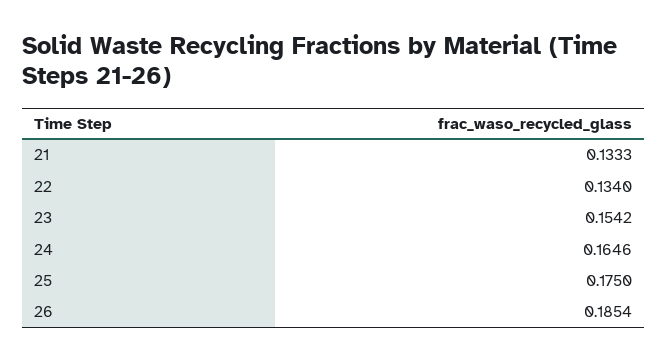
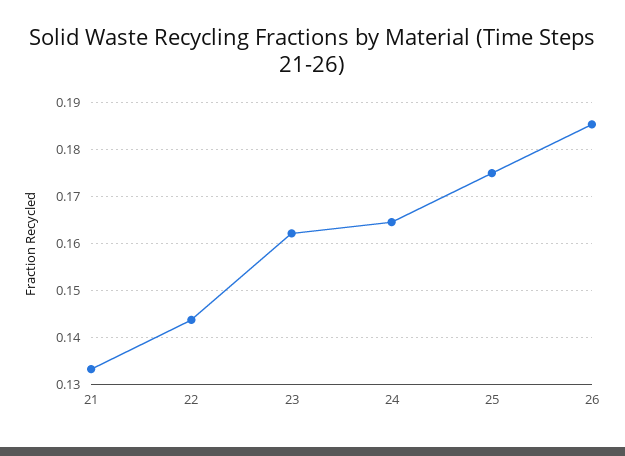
  {
    "21": 0.1333,
-   "22": 0.134,
+   "22": 0.144,
-   "23": 0.1542,
+   "23": 0.162,
    "24": 0.1646,
    "25": 0.175,
    "26": 0.1854
  }

